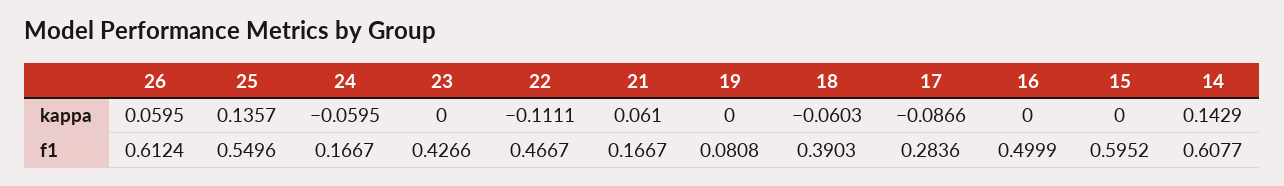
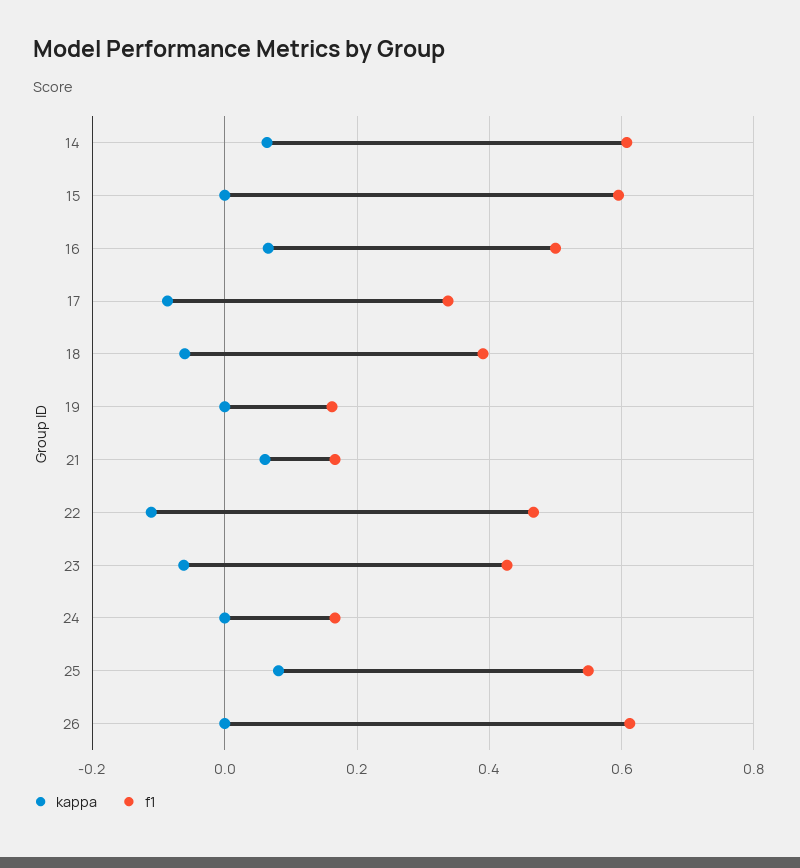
  {
    "kappa": {
-     "26": 0.0595,
+     "26": 0,
-     "25": 0.1357,
+     "25": 0.08,
-     "24": -0.0595,
+     "24": 0,
-     "23": 0,
+     "23": -0.06,
      "22": -0.1111,
      "21": 0.061,
      "19": 0,
      "18": -0.0603,
      "17": -0.0866,
-     "16": 0,
+     "16": 0.06,
      "15": 0,
-     "14": 0.1429
+     "14": 0.06
    },
    "f1": {
      "26": 0.6124,
      "25": 0.5496,
      "24": 0.1667,
      "23": 0.4266,
      "22": 0.4667,
      "21": 0.1667,
-     "19": 0.0808,
+     "19": 0.16,
      "18": 0.3903,
-     "17": 0.2836,
+     "17": 0.34,
      "16": 0.4999,
      "15": 0.5952,
      "14": 0.6077
    }
  }

